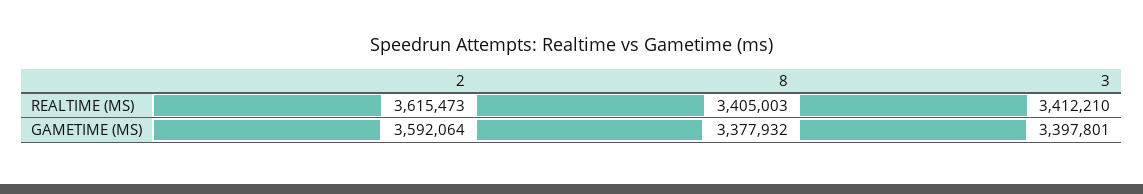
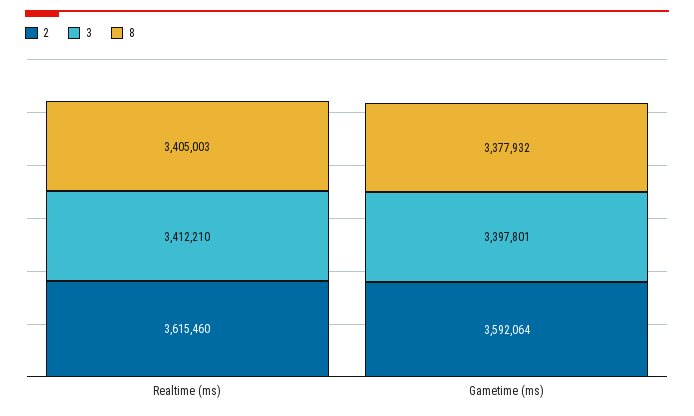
  {
    "2": {
-     "REALTIME (MS)": 3615473,
+     "REALTIME (MS)": 3615460,
      "GAMETIME (MS)": 3592064
    },
    "8": {
      "REALTIME (MS)": 3405003,
      "GAMETIME (MS)": 3377932
    },
    "3": {
      "REALTIME (MS)": 3412210,
      "GAMETIME (MS)": 3397801
    }
  }

